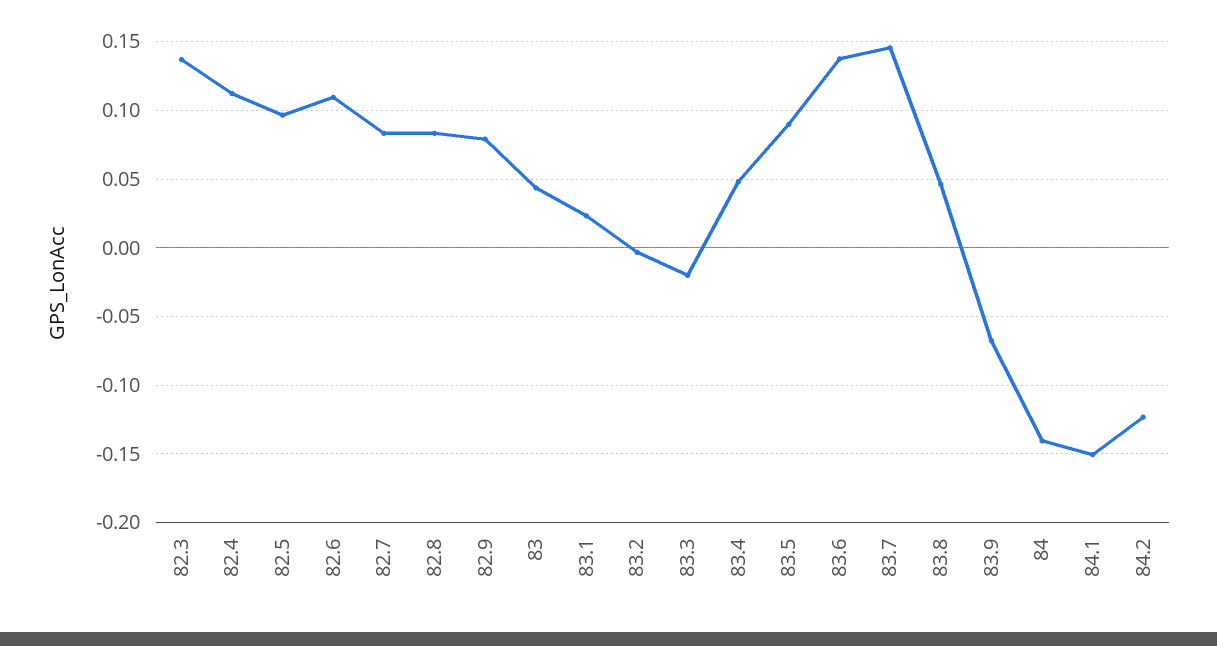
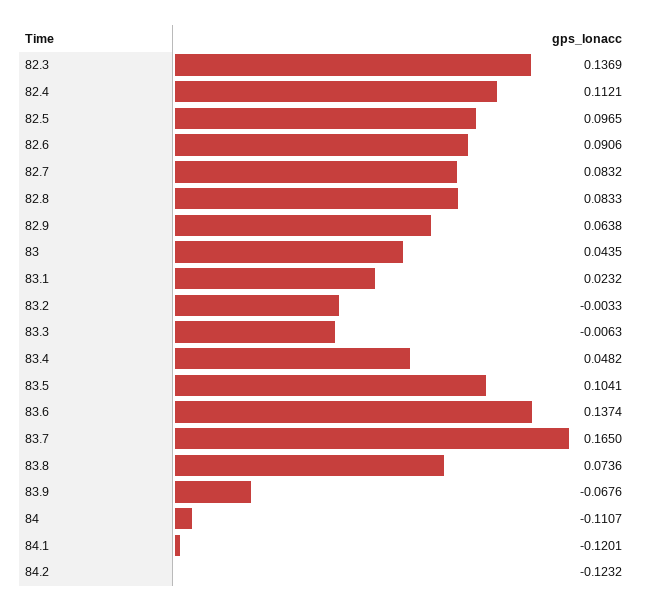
  {
    "82.3": 0.1369,
    "82.4": 0.1121,
    "82.5": 0.0965,
-   "82.6": 0.11,
+   "82.6": 0.0906,
    "82.7": 0.0832,
    "82.8": 0.0833,
-   "82.9": 0.08,
+   "82.9": 0.0638,
    "83": 0.0435,
    "83.1": 0.0232,
    "83.2": -0.0033,
-   "83.3": -0.02,
+   "83.3": -0.0063,
    "83.4": 0.0482,
-   "83.5": 0.09,
+   "83.5": 0.1041,
    "83.6": 0.1374,
-   "83.7": 0.145,
+   "83.7": 0.165,
-   "83.8": 0.045,
+   "83.8": 0.0736,
    "83.9": -0.0676,
-   "84": -0.14,
+   "84": -0.1107,
-   "84.1": -0.15,
+   "84.1": -0.1201,
    "84.2": -0.1232
  }

